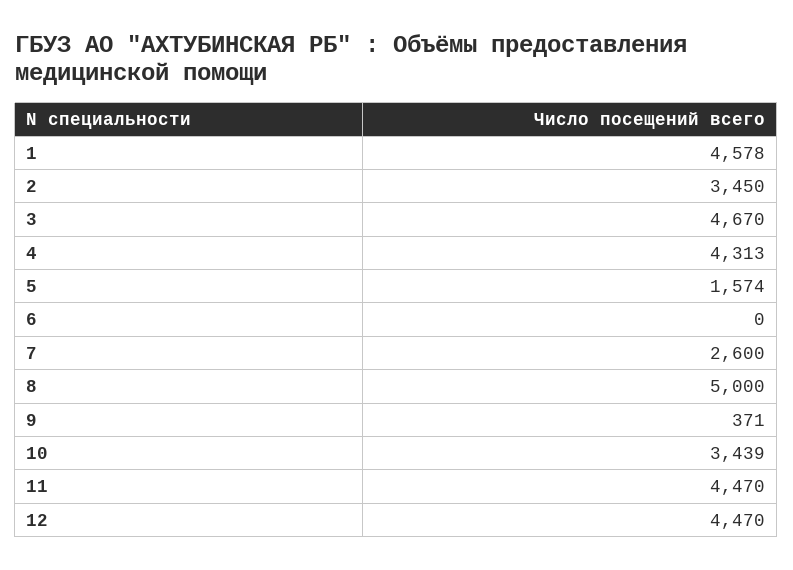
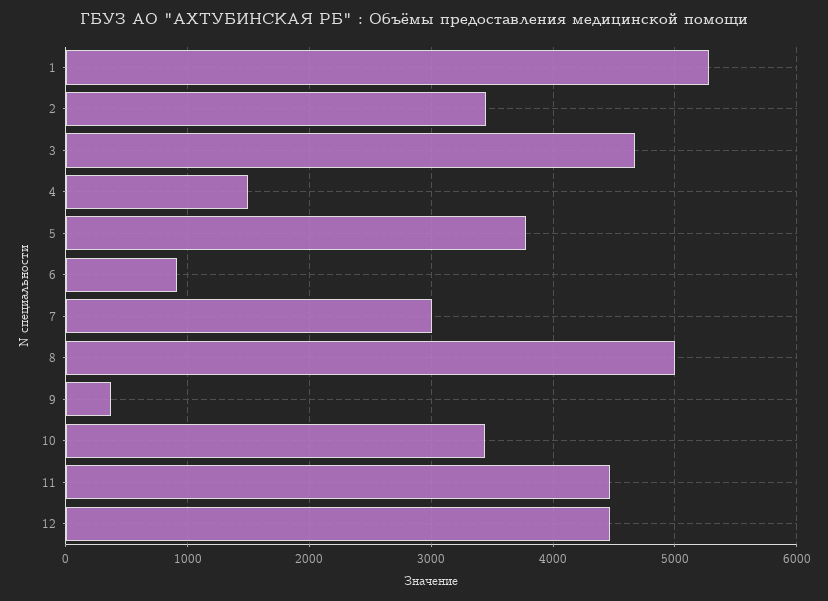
  {
-   "1": 4578,
+   "1": 5300,
    "2": 3450,
    "3": 4670,
-   "4": 4313,
+   "4": 1500,
-   "5": 1574,
+   "5": 3800,
-   "6": 0,
+   "6": 900,
-   "7": 2600,
+   "7": 3000,
    "8": 5000,
    "9": 371,
    "10": 3439,
    "11": 4470,
    "12": 4470
  }

